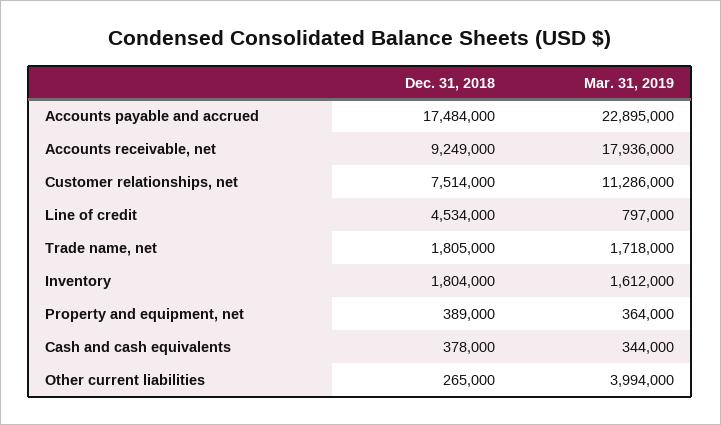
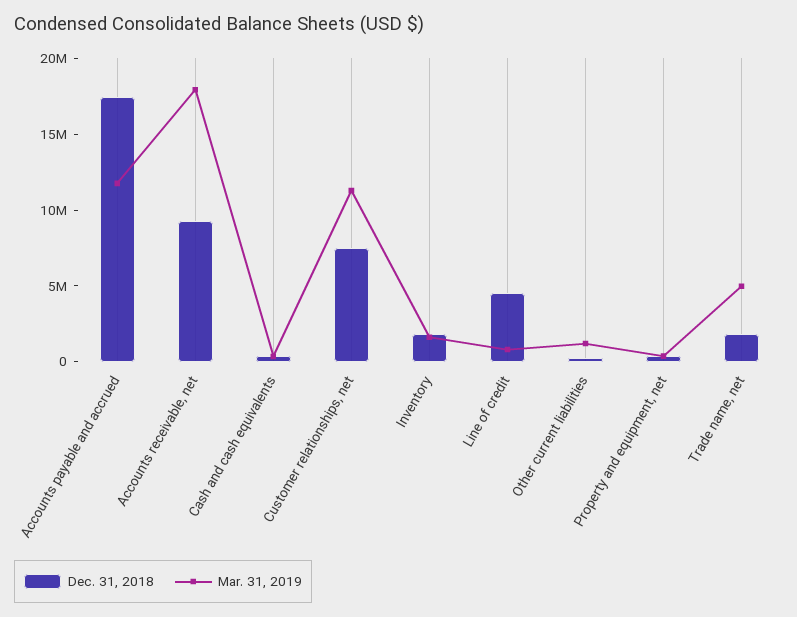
  {
    "Dec. 31, 2018": {
      "Accounts payable and accrued": 17484000,
      "Accounts receivable, net": 9249000,
      "Customer relationships, net": 7514000,
      "Line of credit": 4534000,
      "Trade name, net": 1805000,
      "Inventory": 1804000,
      "Property and equipment, net": 389000,
      "Cash and cash equivalents": 378000,
      "Other current liabilities": 265000
    },
    "Mar. 31, 2019": {
-     "Accounts payable and accrued": 22895000,
+     "Accounts payable and accrued": 12000000,
      "Accounts receivable, net": 17936000,
      "Customer relationships, net": 11286000,
      "Line of credit": 797000,
-     "Trade name, net": 1718000,
+     "Trade name, net": 5000000,
      "Inventory": 1612000,
      "Property and equipment, net": 364000,
      "Cash and cash equivalents": 344000,
-     "Other current liabilities": 3994000
+     "Other current liabilities": 1000000
    }
  }

